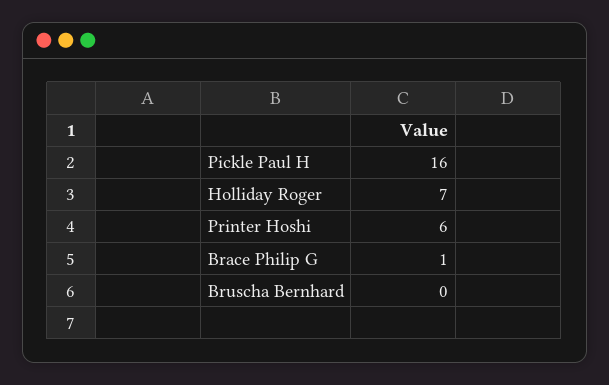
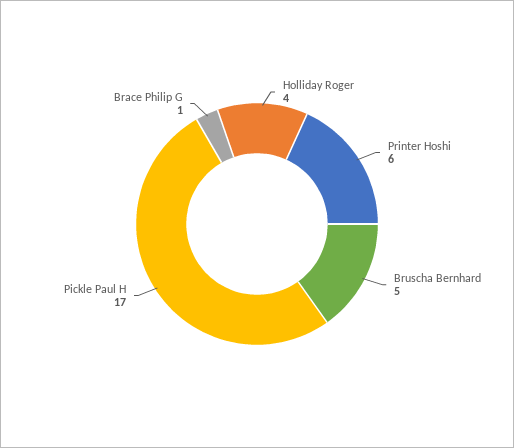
  {
-   "Pickle Paul H": 16,
+   "Pickle Paul H": 17,
-   "Holliday Roger": 7,
+   "Holliday Roger": 4,
    "Printer Hoshi": 6,
    "Brace Philip G": 1,
-   "Bruscha Bernhard": 0
+   "Bruscha Bernhard": 5
  }

